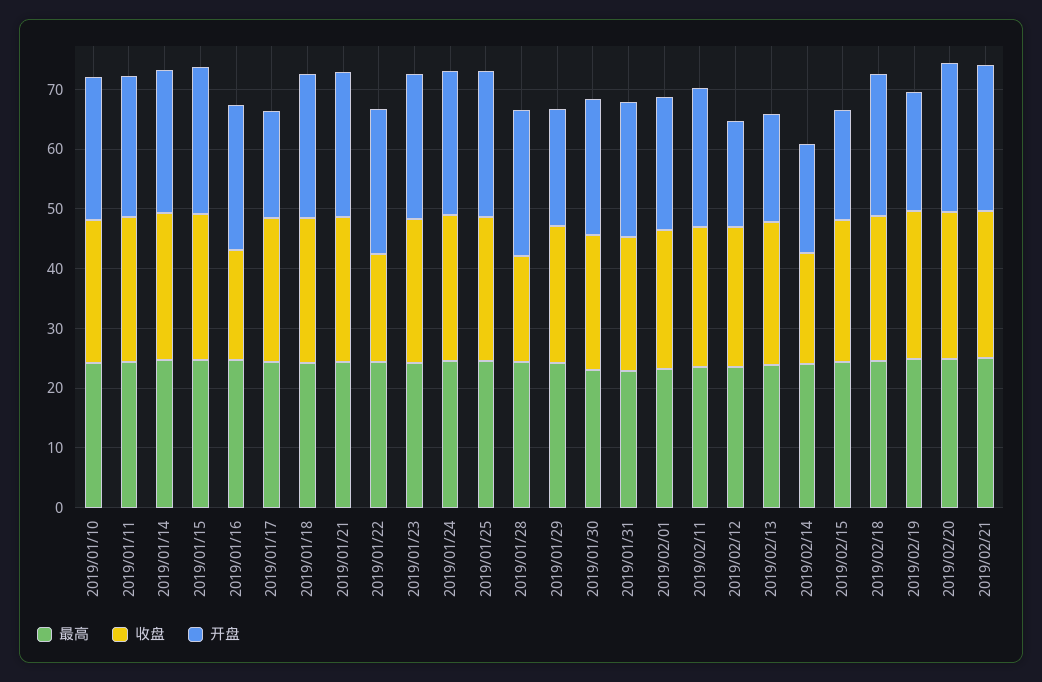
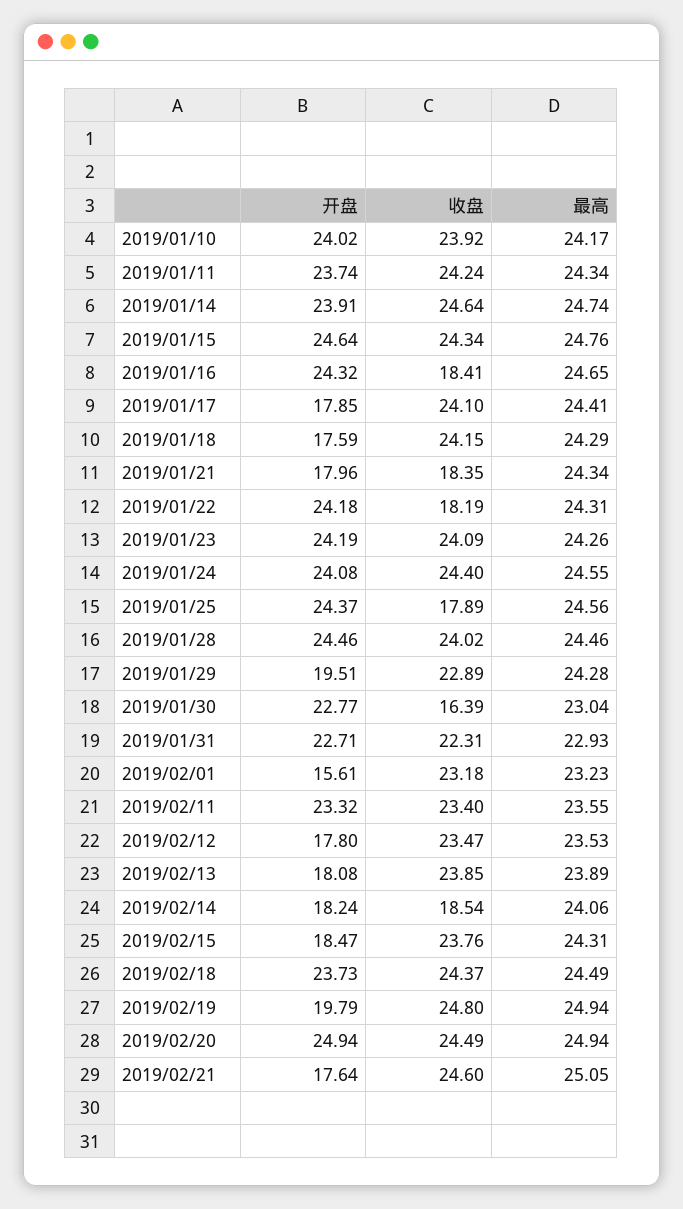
  {
    "最高": {
      "2019/01/10": 24.17,
      "2019/01/11": 24.34,
      "2019/01/14": 24.74,
      "2019/01/15": 24.76,
      "2019/01/16": 24.65,
      "2019/01/17": 24.41,
      "2019/01/18": 24.29,
      "2019/01/21": 24.34,
      "2019/01/22": 24.31,
      "2019/01/23": 24.26,
      "2019/01/24": 24.55,
      "2019/01/25": 24.56,
      "2019/01/28": 24.46,
      "2019/01/29": 24.28,
      "2019/01/30": 23.04,
      "2019/01/31": 22.93,
      "2019/02/01": 23.23,
      "2019/02/11": 23.55,
      "2019/02/12": 23.53,
      "2019/02/13": 23.89,
      "2019/02/14": 24.06,
      "2019/02/15": 24.31,
      "2019/02/18": 24.49,
      "2019/02/19": 24.94,
      "2019/02/20": 24.94,
      "2019/02/21": 25.05
    },
    "收盘": {
      "2019/01/10": 23.92,
      "2019/01/11": 24.24,
      "2019/01/14": 24.64,
      "2019/01/15": 24.34,
      "2019/01/16": 18.41,
      "2019/01/17": 24.1,
      "2019/01/18": 24.15,
-     "2019/01/21": 24,
+     "2019/01/21": 18.35,
      "2019/01/22": 18.19,
      "2019/01/23": 24.09,
      "2019/01/24": 24.4,
-     "2019/01/25": 24,
+     "2019/01/25": 17.89,
-     "2019/01/28": 18,
+     "2019/01/28": 24.02,
      "2019/01/29": 22.89,
-     "2019/01/30": 22,
+     "2019/01/30": 16.39,
      "2019/01/31": 22.31,
      "2019/02/01": 23.18,
      "2019/02/11": 23.4,
      "2019/02/12": 23.47,
      "2019/02/13": 23.85,
      "2019/02/14": 18.54,
      "2019/02/15": 23.76,
      "2019/02/18": 24.37,
      "2019/02/19": 24.8,
      "2019/02/20": 24.49,
      "2019/02/21": 24.6
    },
    "开盘": {
      "2019/01/10": 24.02,
      "2019/01/11": 23.74,
      "2019/01/14": 23.91,
      "2019/01/15": 24.64,
      "2019/01/16": 24.32,
      "2019/01/17": 17.85,
-     "2019/01/18": 24,
+     "2019/01/18": 17.59,
-     "2019/01/21": 24,
+     "2019/01/21": 17.96,
      "2019/01/22": 24.18,
      "2019/01/23": 24.19,
      "2019/01/24": 24.08,
      "2019/01/25": 24.37,
      "2019/01/28": 24.46,
      "2019/01/29": 19.51,
      "2019/01/30": 22.77,
      "2019/01/31": 22.71,
-     "2019/02/01": 22,
+     "2019/02/01": 15.61,
      "2019/02/11": 23.32,
      "2019/02/12": 17.8,
      "2019/02/13": 18.08,
      "2019/02/14": 18.24,
      "2019/02/15": 18.47,
      "2019/02/18": 23.73,
      "2019/02/19": 19.79,
      "2019/02/20": 24.94,
-     "2019/02/21": 24
+     "2019/02/21": 17.64
    }
  }

